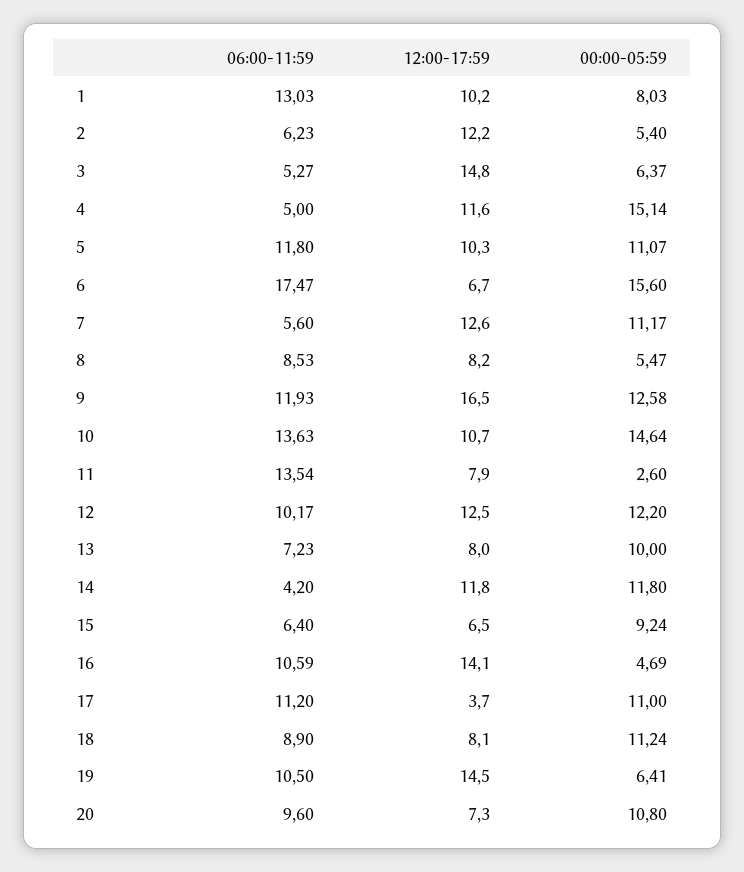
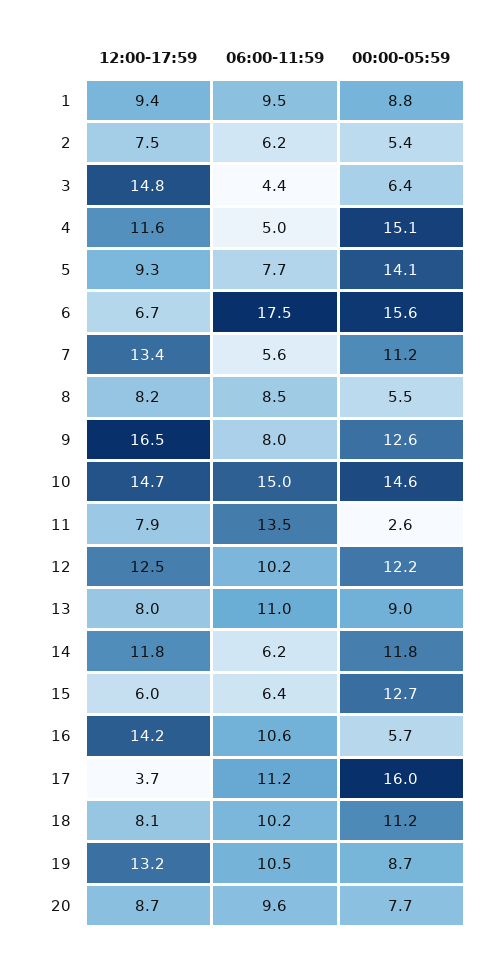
  {
    "06:00-11:59": {
-     "1": 13.03,
+     "1": 9.5,
      "2": 6.23,
-     "3": 5.27,
+     "3": 4.4,
      "4": 5,
-     "5": 11.8,
+     "5": 7.7,
      "6": 17.47,
      "7": 5.6,
      "8": 8.53,
-     "9": 11.93,
+     "9": 8,
-     "10": 13.63,
+     "10": 15,
      "11": 13.54,
      "12": 10.17,
-     "13": 7.23,
+     "13": 11,
-     "14": 4.2,
+     "14": 6.2,
      "15": 6.4,
      "16": 10.59,
      "17": 11.2,
-     "18": 8.9,
+     "18": 10.2,
      "19": 10.5,
      "20": 9.6
    },
    "12:00-17:59": {
-     "1": 10.2,
+     "1": 9.4,
-     "2": 12.2,
+     "2": 7.5,
      "3": 14.8,
      "4": 11.6,
-     "5": 10.3,
+     "5": 9.3,
      "6": 6.7,
-     "7": 12.6,
+     "7": 13.4,
      "8": 8.2,
      "9": 16.5,
-     "10": 10.7,
+     "10": 14.7,
      "11": 7.9,
      "12": 12.5,
      "13": 8,
      "14": 11.8,
-     "15": 6.5,
+     "15": 6,
-     "16": 14.1,
+     "16": 14.2,
      "17": 3.7,
      "18": 8.1,
-     "19": 14.5,
+     "19": 13.2,
-     "20": 7.3
+     "20": 8.7
    },
    "00:00-05:59": {
-     "1": 8.03,
+     "1": 8.8,
      "2": 5.4,
      "3": 6.37,
      "4": 15.14,
-     "5": 11.07,
+     "5": 14.1,
      "6": 15.6,
      "7": 11.17,
      "8": 5.47,
      "9": 12.58,
      "10": 14.64,
      "11": 2.6,
      "12": 12.2,
-     "13": 10,
+     "13": 9,
      "14": 11.8,
-     "15": 9.24,
+     "15": 12.7,
-     "16": 4.69,
+     "16": 5.7,
-     "17": 11,
+     "17": 16,
      "18": 11.24,
-     "19": 6.41,
+     "19": 8.7,
-     "20": 10.8
+     "20": 7.7
    }
  }

